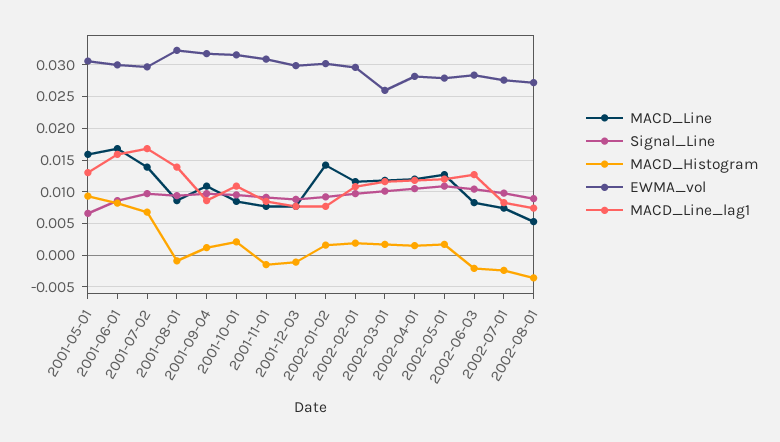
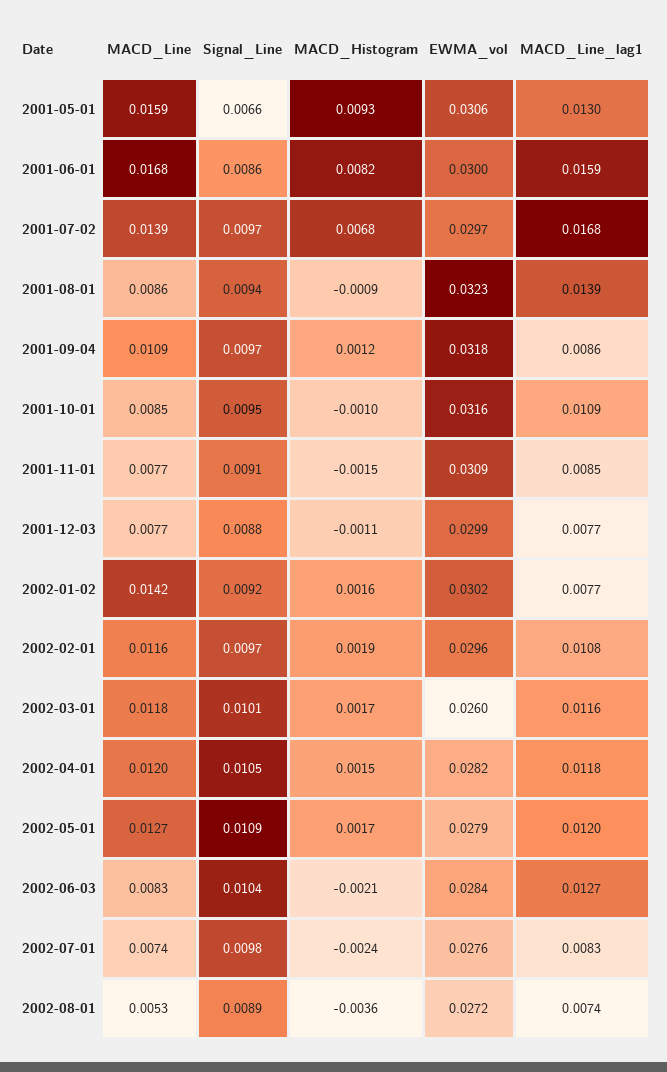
  {
    "MACD_Line": {
      "2001-05-01": 0.0159,
      "2001-06-01": 0.0168,
      "2001-07-02": 0.0139,
      "2001-08-01": 0.0086,
      "2001-09-04": 0.0109,
      "2001-10-01": 0.0085,
      "2001-11-01": 0.0077,
      "2001-12-03": 0.0077,
      "2002-01-02": 0.0142,
      "2002-02-01": 0.0116,
      "2002-03-01": 0.0118,
      "2002-04-01": 0.012,
      "2002-05-01": 0.0127,
      "2002-06-03": 0.0083,
      "2002-07-01": 0.0074,
      "2002-08-01": 0.0053
    },
    "Signal_Line": {
      "2001-05-01": 0.0066,
      "2001-06-01": 0.0086,
      "2001-07-02": 0.0097,
      "2001-08-01": 0.0094,
      "2001-09-04": 0.0097,
      "2001-10-01": 0.0095,
      "2001-11-01": 0.0091,
      "2001-12-03": 0.0088,
      "2002-01-02": 0.0092,
      "2002-02-01": 0.0097,
      "2002-03-01": 0.0101,
      "2002-04-01": 0.0105,
      "2002-05-01": 0.0109,
      "2002-06-03": 0.0104,
      "2002-07-01": 0.0098,
      "2002-08-01": 0.0089
    },
    "MACD_Histogram": {
      "2001-05-01": 0.0093,
      "2001-06-01": 0.0082,
      "2001-07-02": 0.0068,
      "2001-08-01": -0.0009,
      "2001-09-04": 0.0012,
-     "2001-10-01": 0.002,
+     "2001-10-01": -0.001,
      "2001-11-01": -0.0015,
      "2001-12-03": -0.0011,
      "2002-01-02": 0.0016,
      "2002-02-01": 0.0019,
      "2002-03-01": 0.0017,
      "2002-04-01": 0.0015,
      "2002-05-01": 0.0017,
      "2002-06-03": -0.0021,
      "2002-07-01": -0.0024,
      "2002-08-01": -0.0036
    },
    "EWMA_vol": {
      "2001-05-01": 0.0306,
      "2001-06-01": 0.03,
      "2001-07-02": 0.0297,
      "2001-08-01": 0.0323,
      "2001-09-04": 0.0318,
      "2001-10-01": 0.0316,
      "2001-11-01": 0.0309,
      "2001-12-03": 0.0299,
      "2002-01-02": 0.0302,
      "2002-02-01": 0.0296,
      "2002-03-01": 0.026,
      "2002-04-01": 0.0282,
      "2002-05-01": 0.0279,
      "2002-06-03": 0.0284,
      "2002-07-01": 0.0276,
      "2002-08-01": 0.0272
    },
    "MACD_Line_lag1": {
      "2001-05-01": 0.013,
      "2001-06-01": 0.0159,
      "2001-07-02": 0.0168,
      "2001-08-01": 0.0139,
      "2001-09-04": 0.0086,
      "2001-10-01": 0.0109,
      "2001-11-01": 0.0085,
      "2001-12-03": 0.0077,
      "2002-01-02": 0.0077,
      "2002-02-01": 0.0108,
      "2002-03-01": 0.0116,
      "2002-04-01": 0.0118,
      "2002-05-01": 0.012,
      "2002-06-03": 0.0127,
      "2002-07-01": 0.0083,
      "2002-08-01": 0.0074
    }
  }

